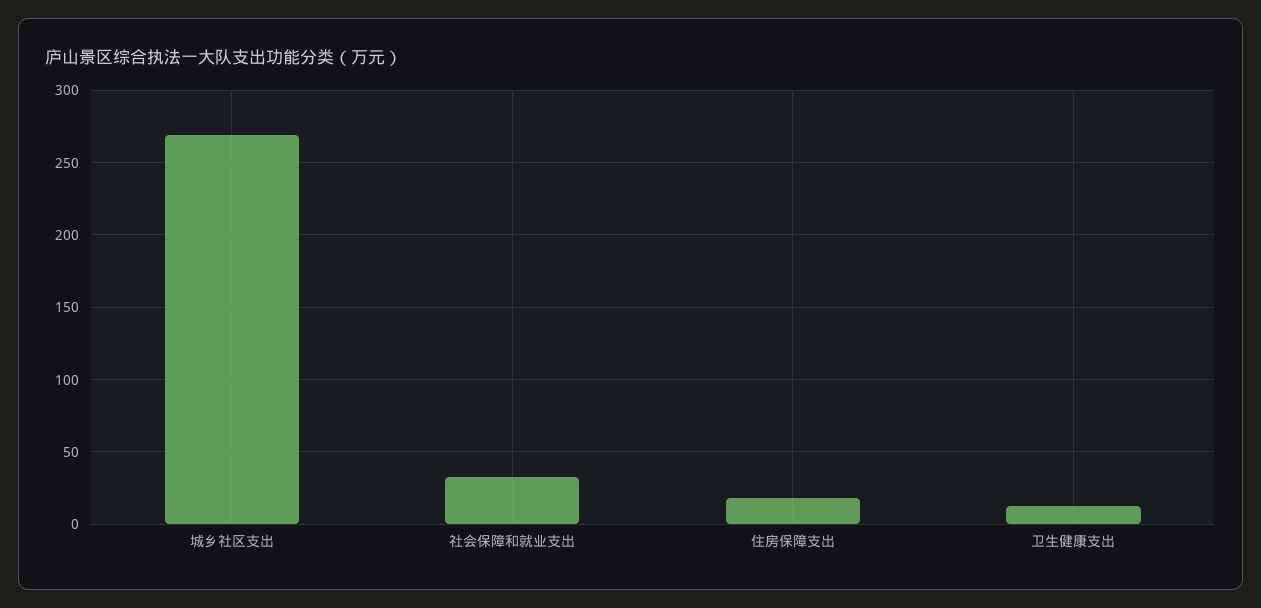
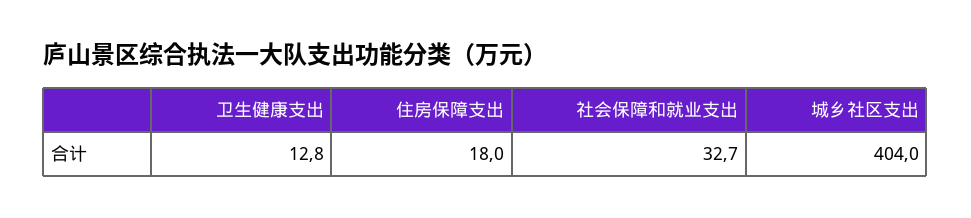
  {
-   "城乡社区支出": 270,
+   "城乡社区支出": 404,
    "社会保障和就业支出": 32.7,
    "住房保障支出": 18,
    "卫生健康支出": 12.8
  }

